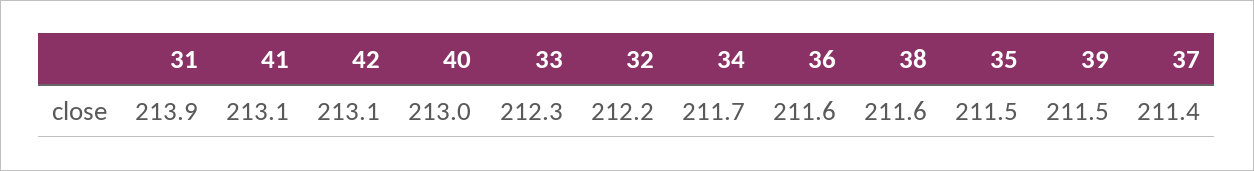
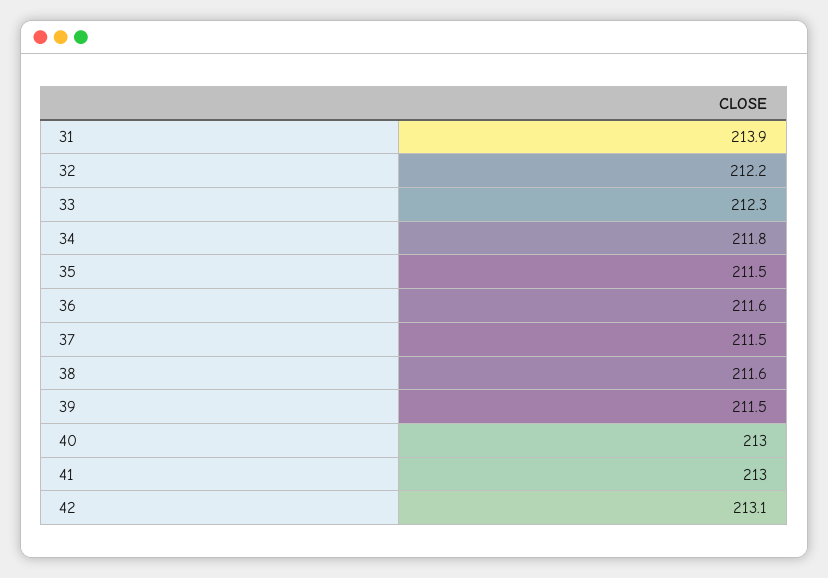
  {
    "31": 213.9,
-   "41": 213.1,
+   "41": 213,
    "42": 213.1,
    "40": 213,
    "33": 212.3,
    "32": 212.2,
-   "34": 211.7,
+   "34": 211.8,
    "36": 211.6,
    "38": 211.6,
    "35": 211.5,
    "39": 211.5,
-   "37": 211.4
+   "37": 211.5
  }

